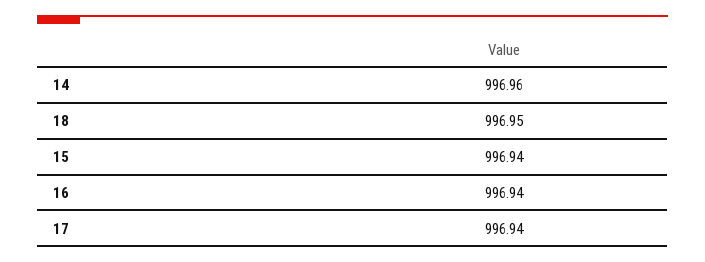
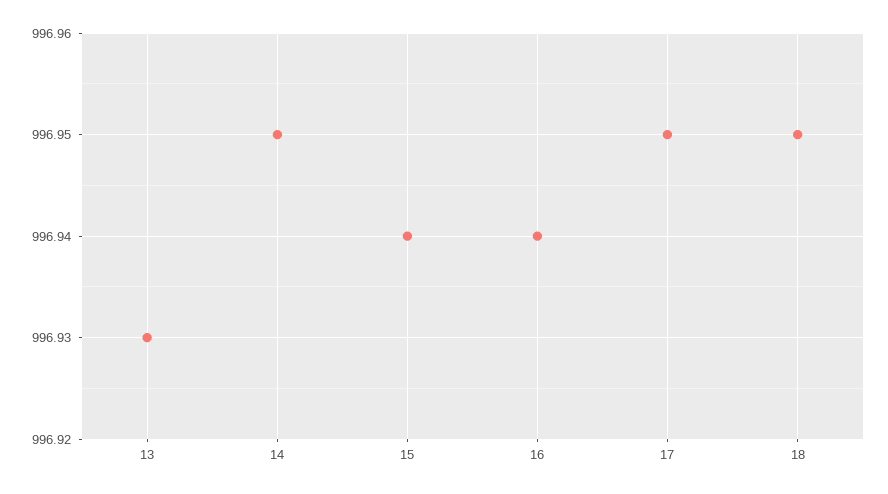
  {
-   "14": 996.96,
+   "14": 996.95,
    "18": 996.95,
    "15": 996.94,
    "16": 996.94,
-   "17": 996.94
+   "17": 996.95,
+   "13": 996.93
  }

